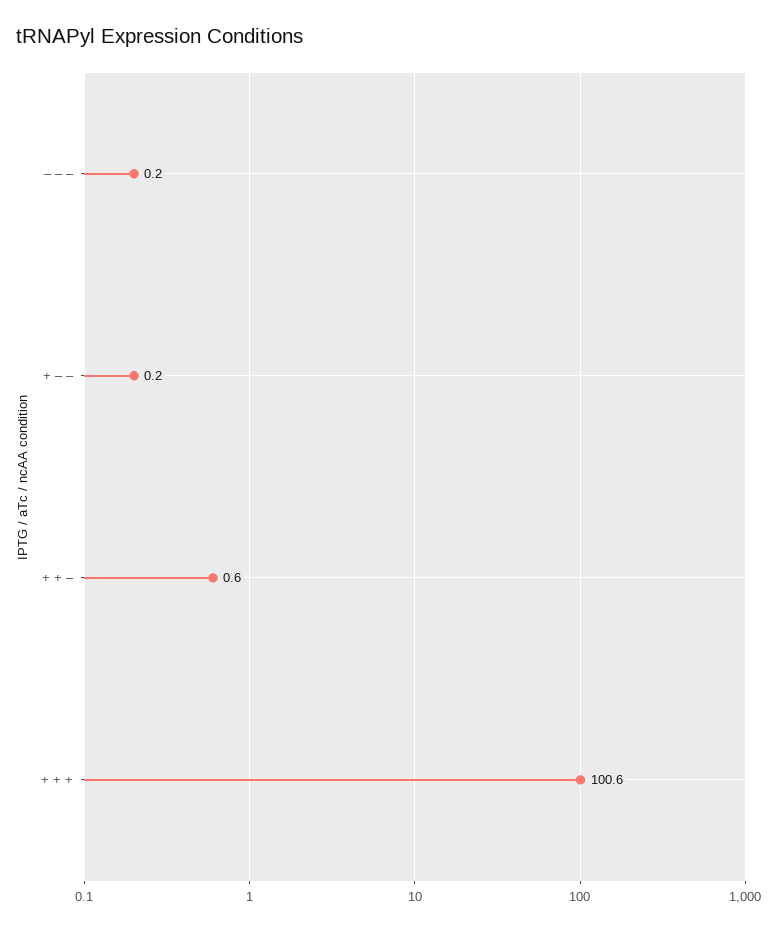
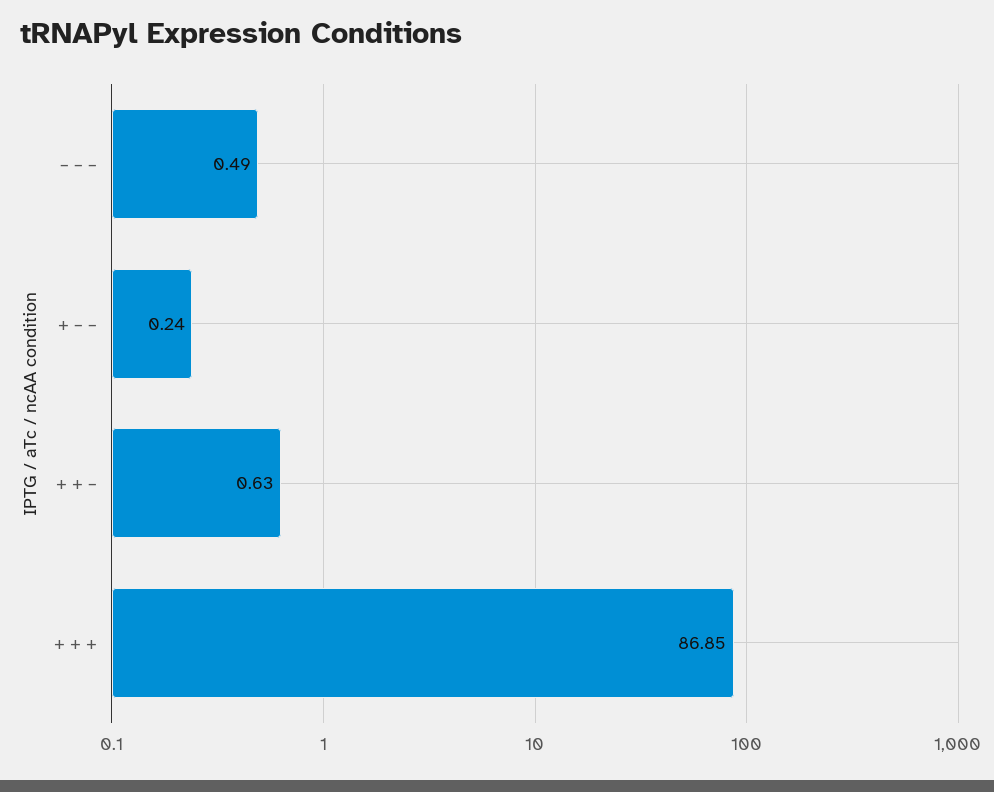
  {
-   "– – –": 0.2,
+   "– – –": 0.49,
    "+ – –": 0.24,
    "+ + –": 0.63,
-   "+ + +": 100.6
+   "+ + +": 86.85
  }

